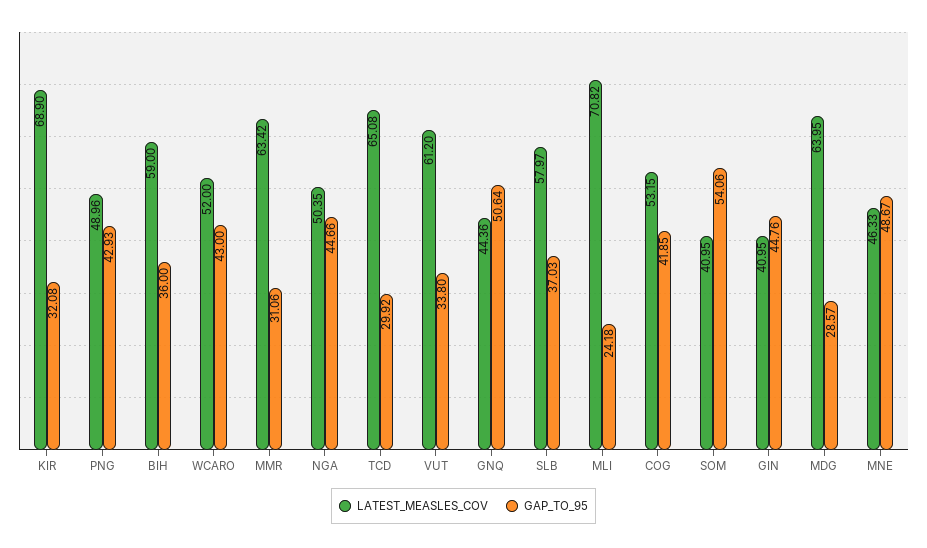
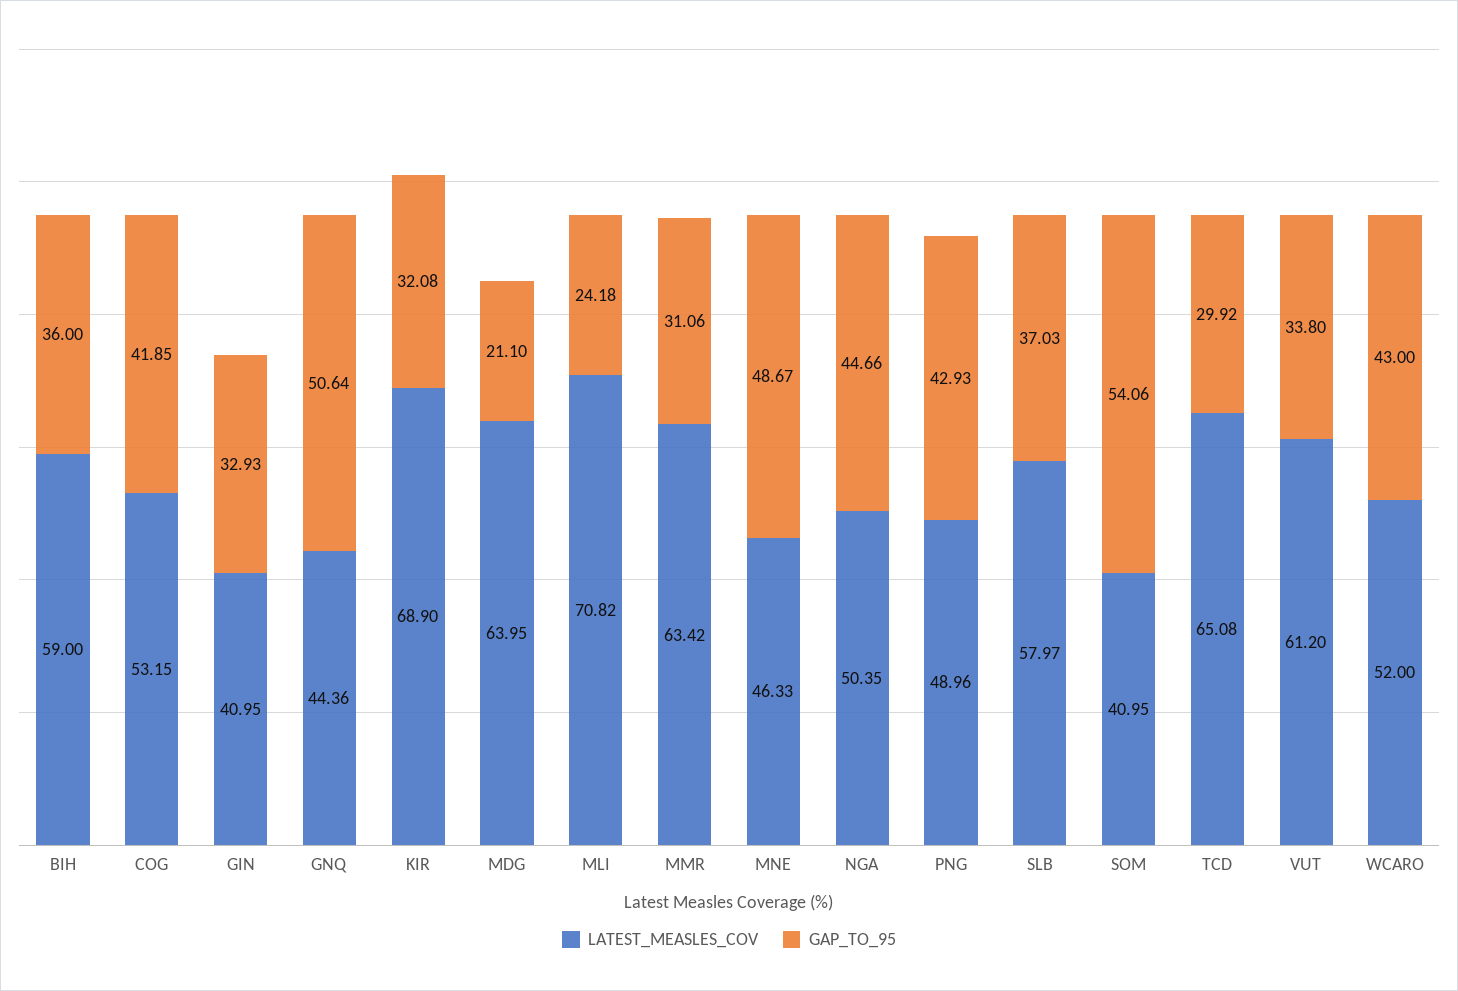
  {
    "LATEST_MEASLES_COV": {
      "KIR": 68.9,
      "PNG": 48.96,
      "BIH": 59,
      "WCARO": 52,
      "MMR": 63.42,
      "NGA": 50.35,
      "TCD": 65.08,
      "VUT": 61.2,
      "GNQ": 44.36,
      "SLB": 57.97,
      "MLI": 70.82,
      "COG": 53.15,
      "SOM": 40.95,
      "GIN": 40.95,
      "MDG": 63.95,
      "MNE": 46.33
    },
    "GAP_TO_95": {
      "KIR": 32.08,
      "PNG": 42.93,
      "BIH": 36,
      "WCARO": 43,
      "MMR": 31.06,
      "NGA": 44.66,
      "TCD": 29.92,
      "VUT": 33.8,
      "GNQ": 50.64,
      "SLB": 37.03,
      "MLI": 24.18,
      "COG": 41.85,
      "SOM": 54.06,
-     "GIN": 44.76,
+     "GIN": 32.93,
-     "MDG": 28.57,
+     "MDG": 21.1,
      "MNE": 48.67
    }
  }

